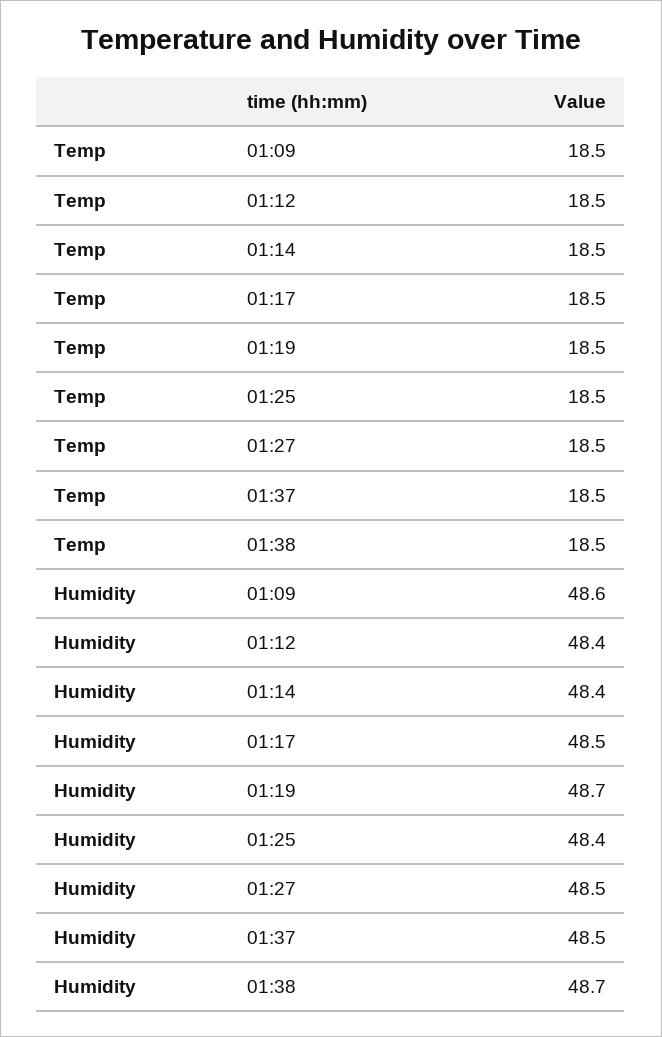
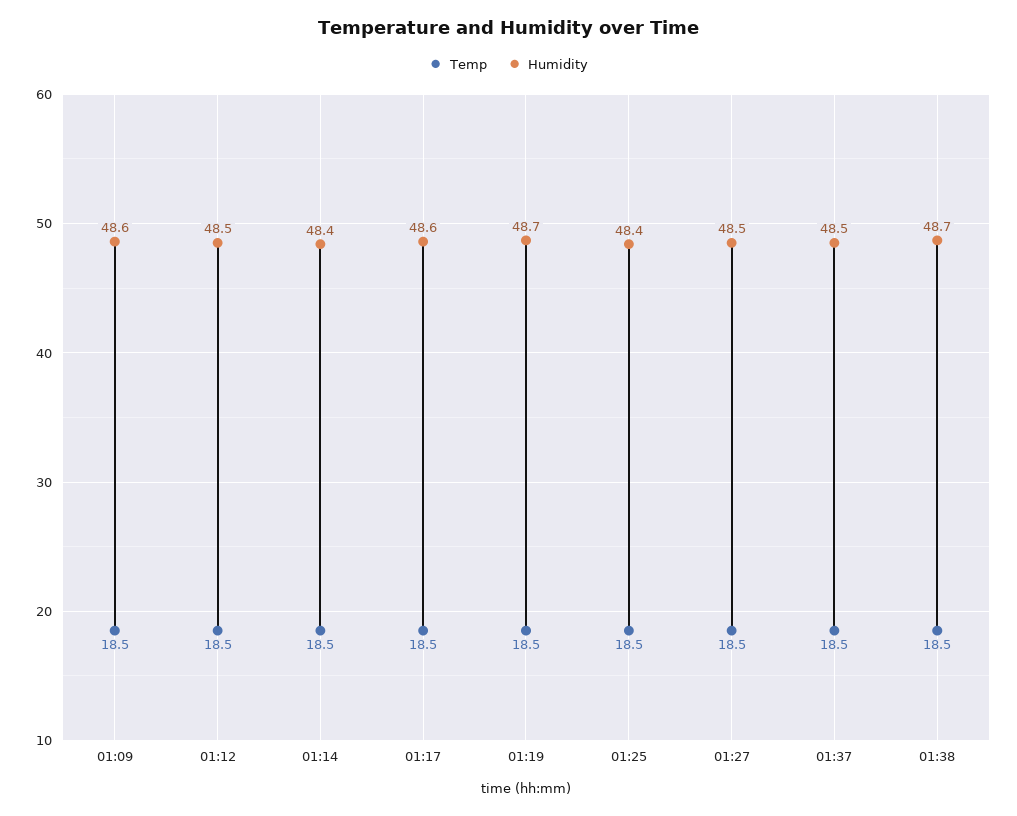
  {
    "Temp": {
      "01:09": 18.5,
      "01:12": 18.5,
      "01:14": 18.5,
      "01:17": 18.5,
      "01:19": 18.5,
      "01:25": 18.5,
      "01:27": 18.5,
      "01:37": 18.5,
      "01:38": 18.5
    },
    "Humidity": {
      "01:09": 48.6,
-     "01:12": 48.4,
+     "01:12": 48.5,
      "01:14": 48.4,
-     "01:17": 48.5,
+     "01:17": 48.6,
      "01:19": 48.7,
      "01:25": 48.4,
      "01:27": 48.5,
      "01:37": 48.5,
      "01:38": 48.7
    }
  }

